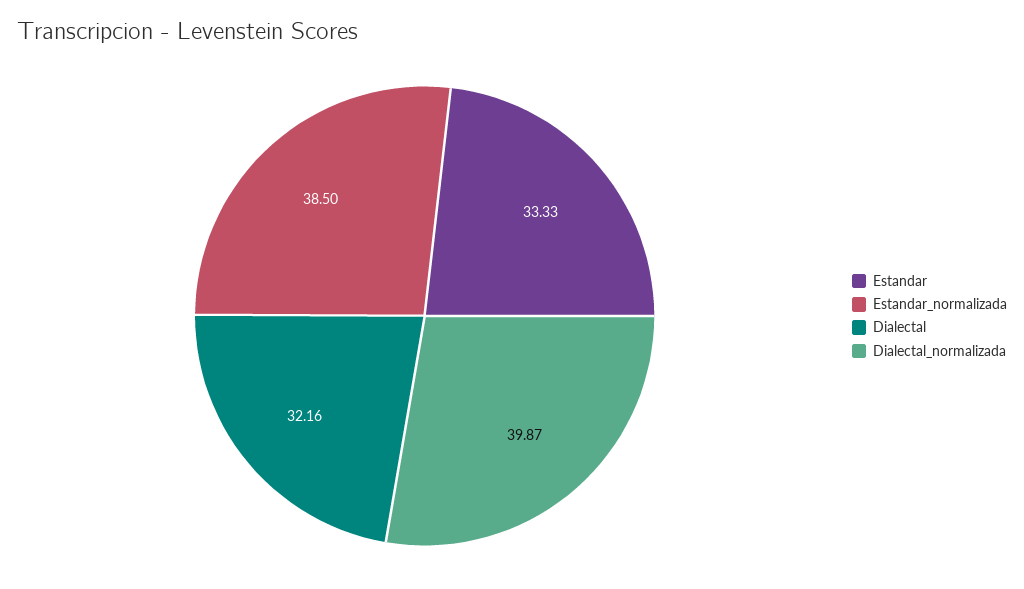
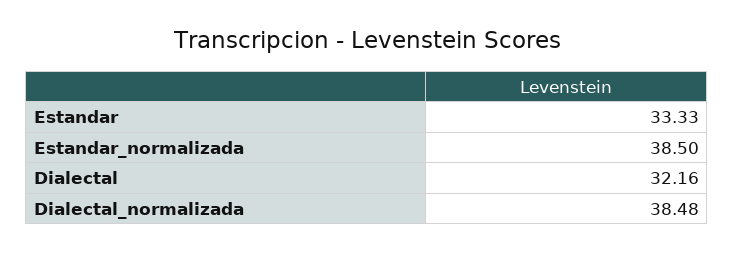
  {
    "Estandar": 33.33,
    "Estandar_normalizada": 38.5,
    "Dialectal": 32.16,
-   "Dialectal_normalizada": 39.87
+   "Dialectal_normalizada": 38.48
  }

